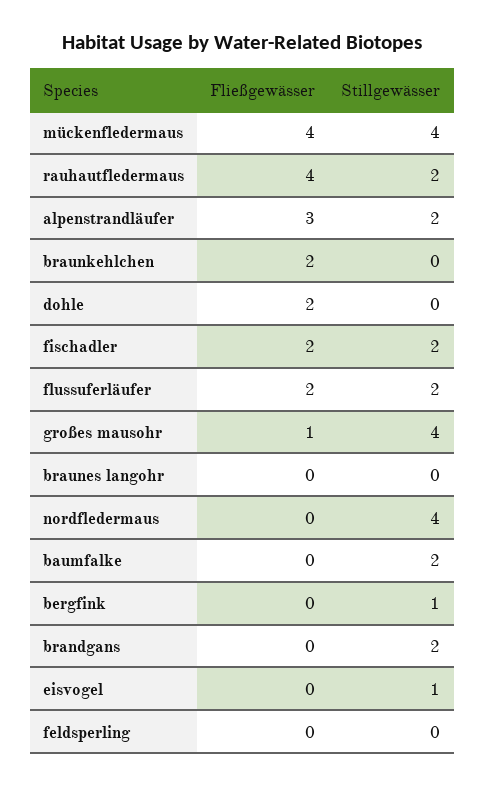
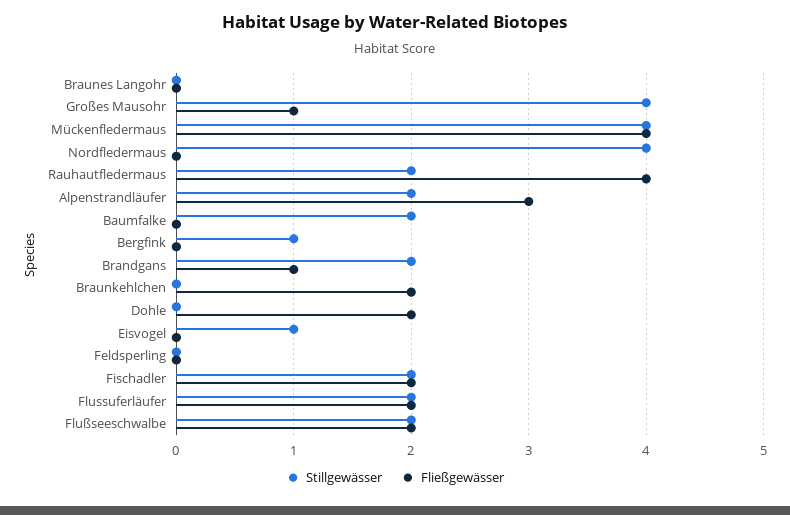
  {
    "Fließgewässer": {
      "mückenfledermaus": 4,
      "rauhautfledermaus": 4,
      "alpenstrandläufer": 3,
      "braunkehlchen": 2,
      "dohle": 2,
      "fischadler": 2,
      "flussuferläufer": 2,
      "großes mausohr": 1,
      "braunes langohr": 0,
      "nordfledermaus": 0,
      "baumfalke": 0,
      "bergfink": 0,
-     "brandgans": 0,
+     "brandgans": 1,
      "eisvogel": 0,
-     "feldsperling": 0
+     "feldsperling": 0,
+     "Flußseeschwalbe": 2
    },
    "Stillgewässer": {
      "mückenfledermaus": 4,
      "rauhautfledermaus": 2,
      "alpenstrandläufer": 2,
      "braunkehlchen": 0,
      "dohle": 0,
      "fischadler": 2,
      "flussuferläufer": 2,
      "großes mausohr": 4,
      "braunes langohr": 0,
      "nordfledermaus": 4,
      "baumfalke": 2,
      "bergfink": 1,
      "brandgans": 2,
      "eisvogel": 1,
-     "feldsperling": 0
+     "feldsperling": 0,
+     "Flußseeschwalbe": 2
    }
  }

